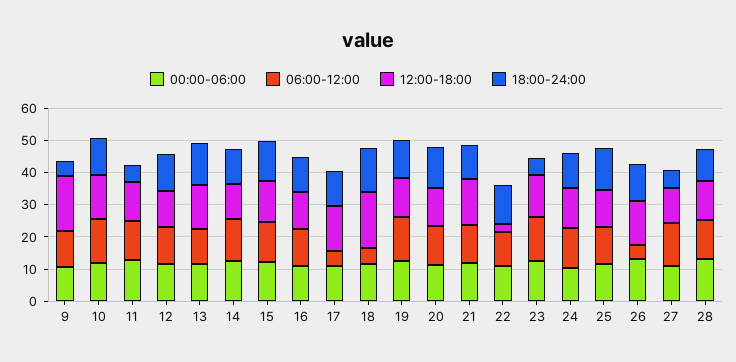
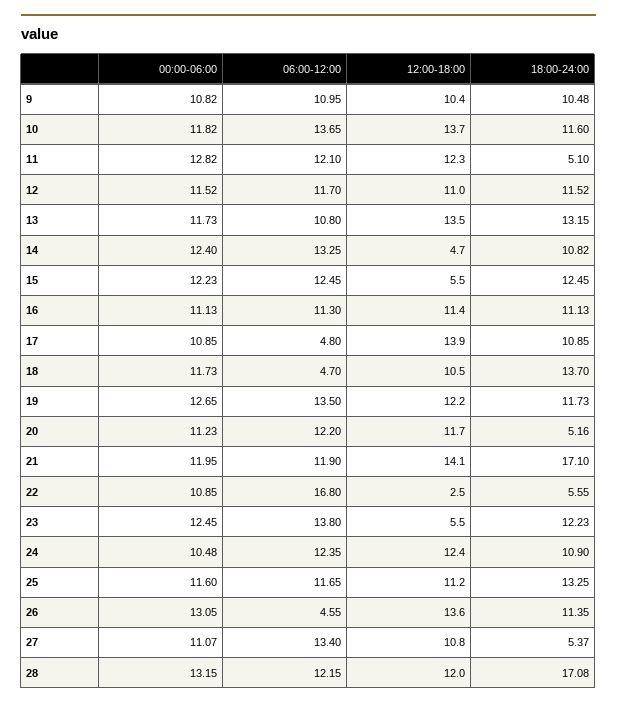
  {
    "00:00-06:00": {
      "9": 10.82,
      "10": 11.82,
      "11": 12.82,
      "12": 11.52,
      "13": 11.73,
      "14": 12.4,
      "15": 12.23,
      "16": 11.13,
      "17": 10.85,
      "18": 11.73,
      "19": 12.65,
      "20": 11.23,
      "21": 11.95,
      "22": 10.85,
      "23": 12.45,
      "24": 10.48,
      "25": 11.6,
      "26": 13.05,
      "27": 11.07,
      "28": 13.15
    },
    "06:00-12:00": {
      "9": 10.95,
      "10": 13.65,
      "11": 12.1,
      "12": 11.7,
      "13": 10.8,
      "14": 13.25,
      "15": 12.45,
      "16": 11.3,
      "17": 4.8,
      "18": 4.7,
      "19": 13.5,
      "20": 12.2,
      "21": 11.9,
-     "22": 10,
+     "22": 16.8,
      "23": 13.8,
      "24": 12.35,
      "25": 11.65,
      "26": 4.55,
      "27": 13.4,
      "28": 12.15
    },
    "12:00-18:00": {
-     "9": 17.5,
+     "9": 10.4,
      "10": 13.7,
      "11": 12.3,
      "12": 11,
      "13": 13.5,
-     "14": 10,
+     "14": 4.7,
-     "15": 12.5,
+     "15": 5.5,
      "16": 11.4,
      "17": 13.9,
-     "18": 17.5,
+     "18": 10.5,
      "19": 12.2,
      "20": 11.7,
      "21": 14.1,
      "22": 2.5,
-     "23": 12.5,
+     "23": 5.5,
      "24": 12.4,
      "25": 11.2,
      "26": 13.6,
      "27": 10.8,
      "28": 12
    },
    "18:00-24:00": {
-     "9": 5,
+     "9": 10.48,
      "10": 11.6,
      "11": 5.1,
      "12": 11.52,
      "13": 13.15,
      "14": 10.82,
      "15": 12.45,
      "16": 11.13,
      "17": 10.85,
      "18": 13.7,
      "19": 11.73,
-     "20": 12.5,
+     "20": 5.16,
-     "21": 10,
+     "21": 17.1,
-     "22": 12.5,
+     "22": 5.55,
-     "23": 5,
+     "23": 12.23,
      "24": 10.9,
      "25": 13.25,
      "26": 11.35,
      "27": 5.37,
-     "28": 10
+     "28": 17.08
    }
  }

